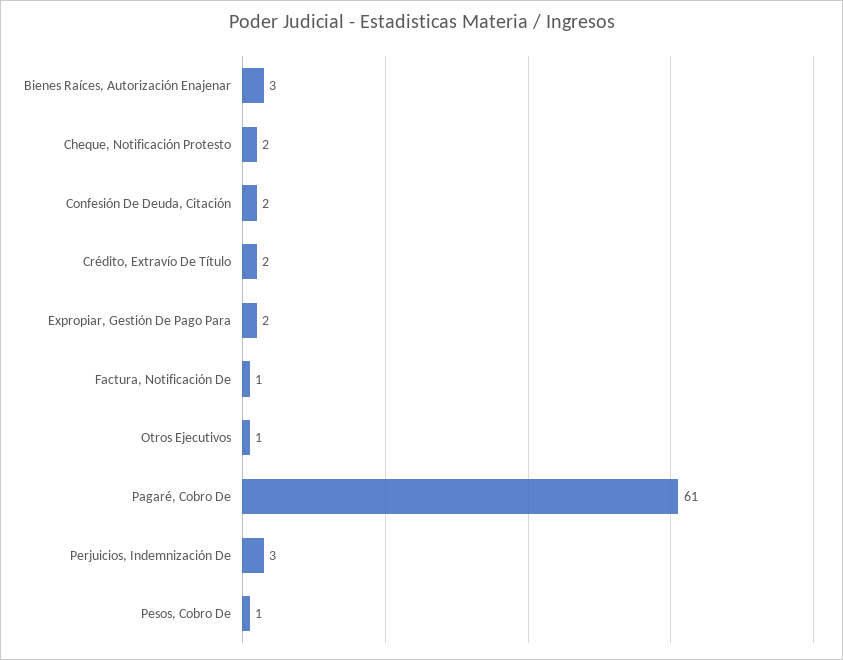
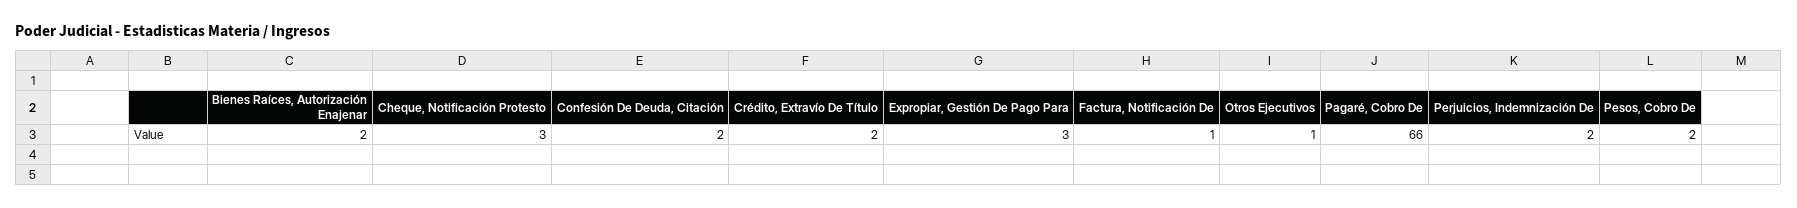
  {
-   "Bienes Raíces, Autorización Enajenar": 3,
+   "Bienes Raíces, Autorización Enajenar": 2,
-   "Cheque, Notificación Protesto": 2,
+   "Cheque, Notificación Protesto": 3,
    "Confesión De Deuda, Citación": 2,
    "Crédito, Extravío De Título": 2,
-   "Expropiar, Gestión De Pago Para": 2,
+   "Expropiar, Gestión De Pago Para": 3,
    "Factura, Notificación De": 1,
    "Otros Ejecutivos": 1,
-   "Pagaré, Cobro De": 61,
+   "Pagaré, Cobro De": 66,
-   "Perjuicios, Indemnización De": 3,
+   "Perjuicios, Indemnización De": 2,
-   "Pesos, Cobro De": 1
+   "Pesos, Cobro De": 2
  }

